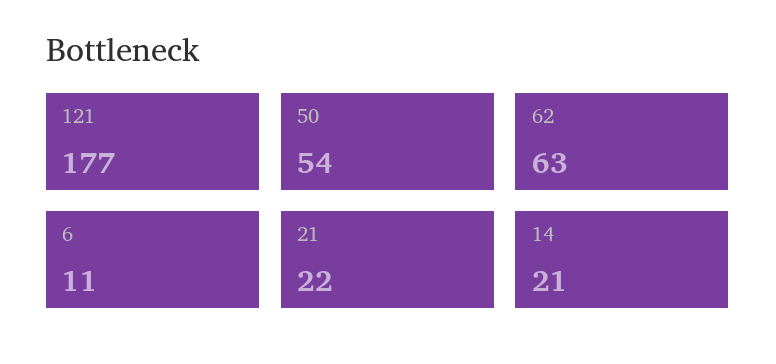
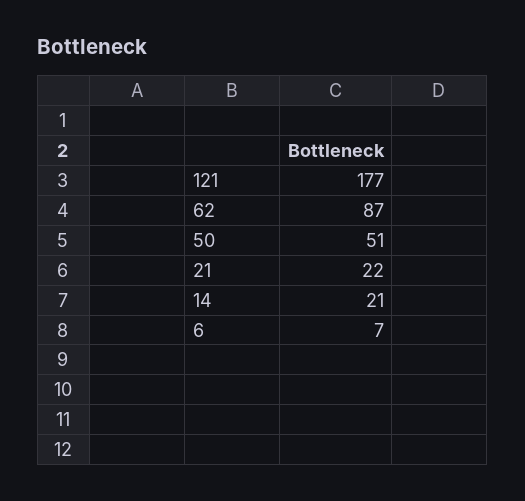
  {
    "121": 177,
-   "50": 54,
+   "50": 51,
-   "62": 63,
+   "62": 87,
-   "6": 11,
+   "6": 7,
    "21": 22,
    "14": 21
  }

